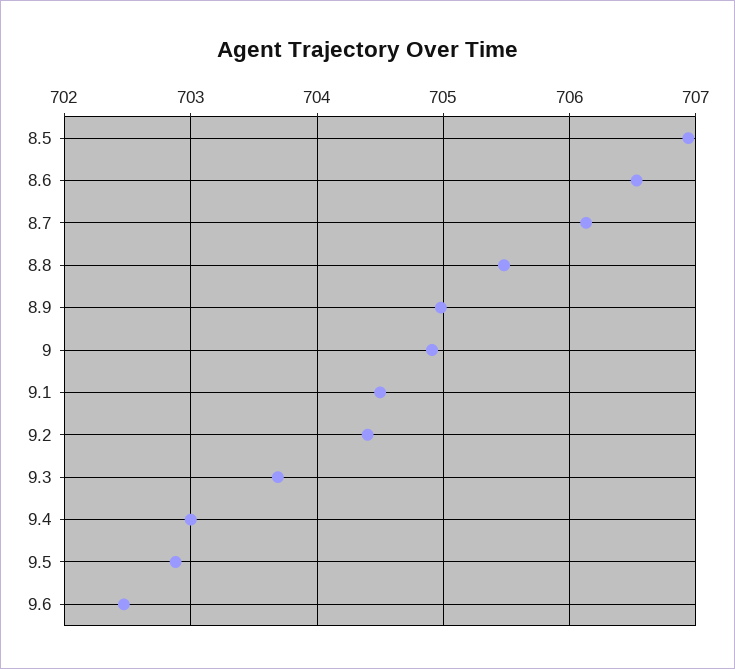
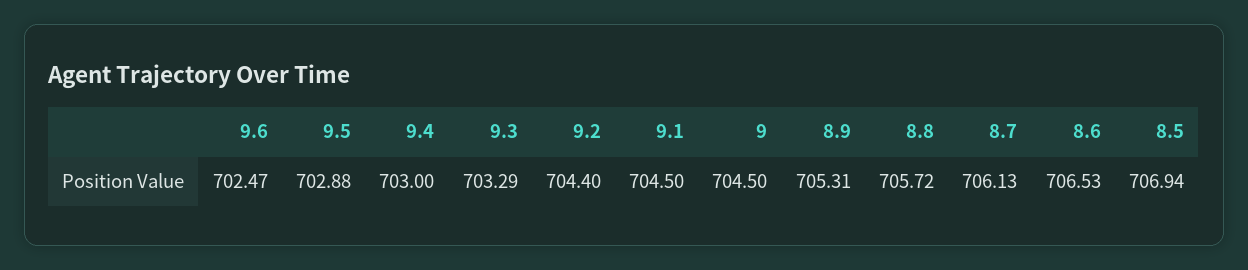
  {
    "8.5": 706.94,
    "8.6": 706.53,
    "8.7": 706.13,
-   "8.8": 705.5,
+   "8.8": 705.72,
-   "8.9": 705,
+   "8.9": 705.31,
-   "9": 704.9,
+   "9": 704.5,
    "9.1": 704.5,
    "9.2": 704.4,
-   "9.3": 703.7,
+   "9.3": 703.29,
    "9.4": 703,
    "9.5": 702.88,
    "9.6": 702.47
  }

